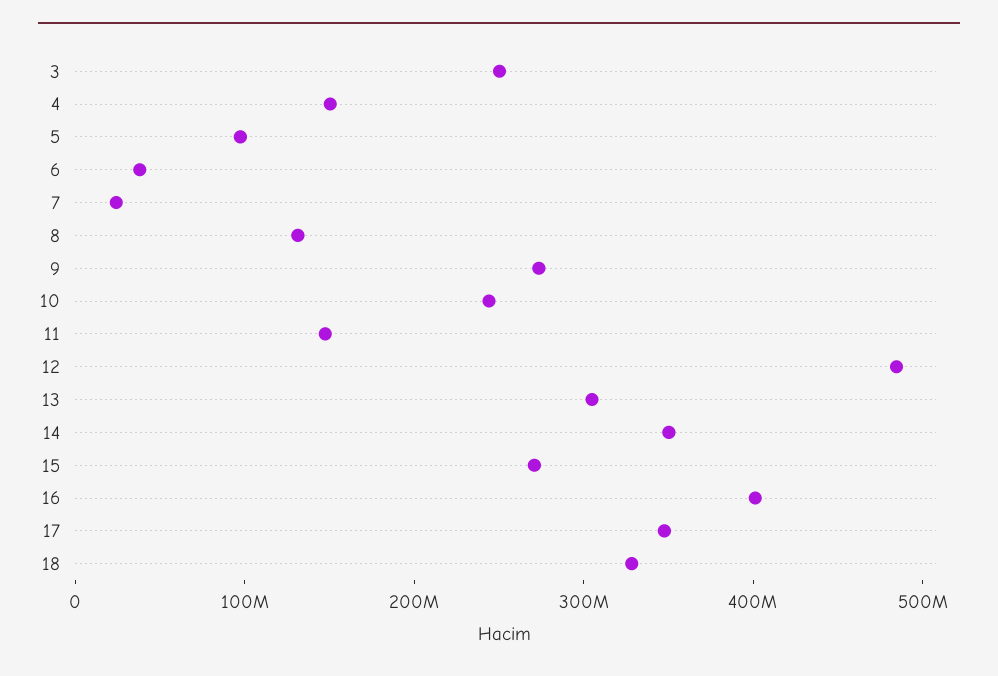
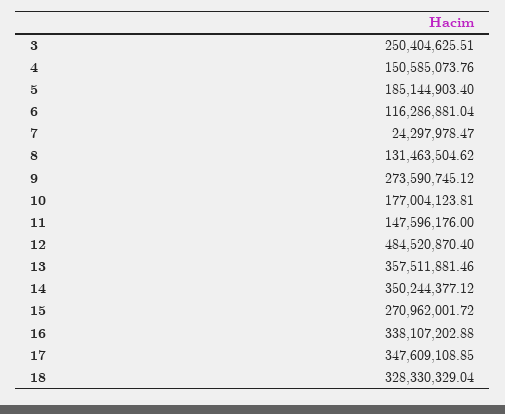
  {
    "3": 250404625.51,
    "4": 150585073.76,
-   "5": 100000000,
+   "5": 185144903.4,
-   "6": 40000000,
+   "6": 116286881.04,
    "7": 24297978.47,
    "8": 131463504.62,
    "9": 273590745.12,
-   "10": 240000000,
+   "10": 177004123.81,
    "11": 147596176,
    "12": 484520870.4,
-   "13": 300000000,
+   "13": 357511881.46,
    "14": 350244377.12,
    "15": 270962001.72,
-   "16": 400000000,
+   "16": 338107202.88,
    "17": 347609108.85,
    "18": 328330329.04
  }

